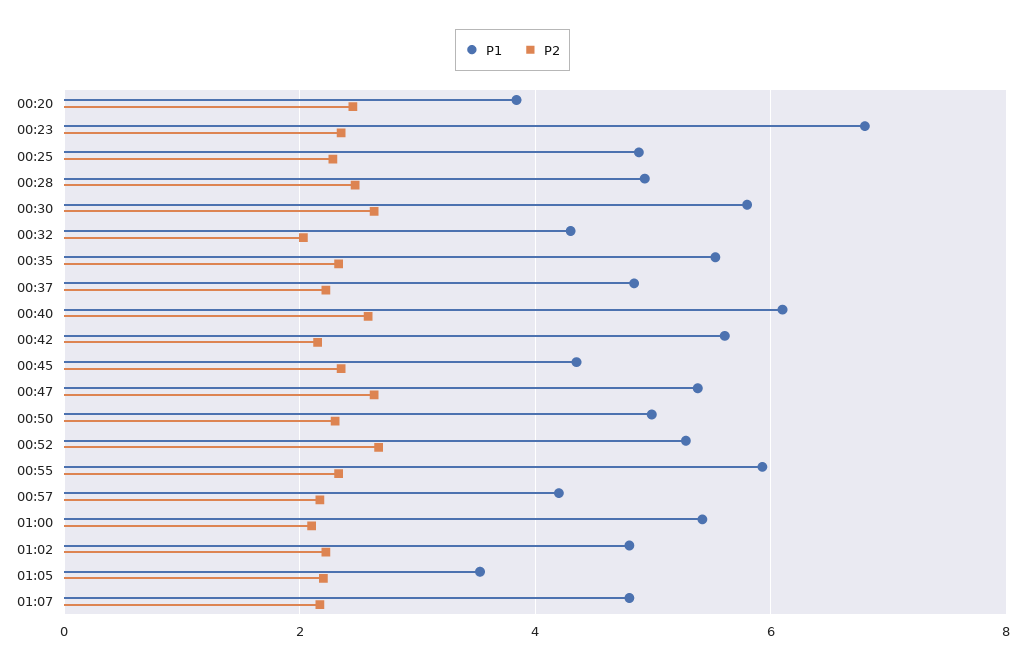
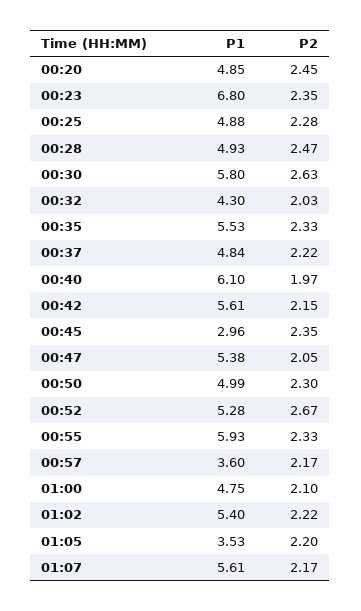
  {
    "P1": {
-     "00:20": 3.8,
+     "00:20": 4.85,
      "00:23": 6.8,
      "00:25": 4.88,
      "00:28": 4.93,
      "00:30": 5.8,
      "00:32": 4.3,
      "00:35": 5.53,
      "00:37": 4.84,
      "00:40": 6.1,
      "00:42": 5.61,
-     "00:45": 4.4,
+     "00:45": 2.96,
      "00:47": 5.38,
      "00:50": 4.99,
      "00:52": 5.28,
      "00:55": 5.93,
-     "00:57": 4.2,
+     "00:57": 3.6,
-     "01:00": 5.4,
+     "01:00": 4.75,
-     "01:02": 4.8,
+     "01:02": 5.4,
      "01:05": 3.53,
-     "01:07": 4.8
+     "01:07": 5.61
    },
    "P2": {
      "00:20": 2.45,
      "00:23": 2.35,
      "00:25": 2.28,
      "00:28": 2.47,
      "00:30": 2.63,
      "00:32": 2.03,
      "00:35": 2.33,
      "00:37": 2.22,
-     "00:40": 2.6,
+     "00:40": 1.97,
      "00:42": 2.15,
      "00:45": 2.35,
-     "00:47": 2.6,
+     "00:47": 2.05,
      "00:50": 2.3,
      "00:52": 2.67,
      "00:55": 2.33,
      "00:57": 2.17,
      "01:00": 2.1,
      "01:02": 2.22,
      "01:05": 2.2,
      "01:07": 2.17
    }
  }

